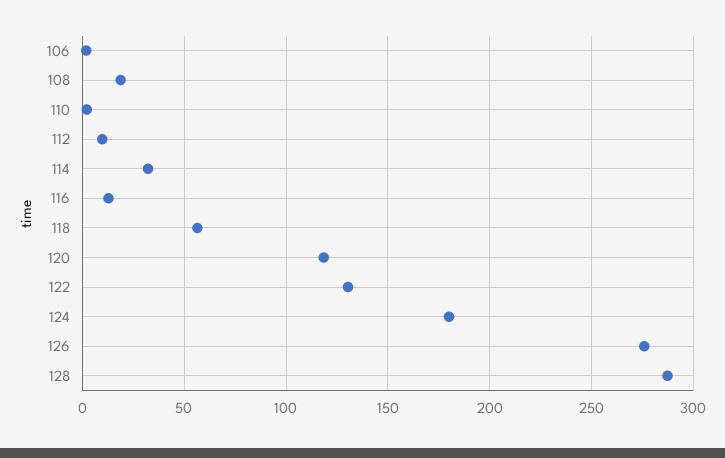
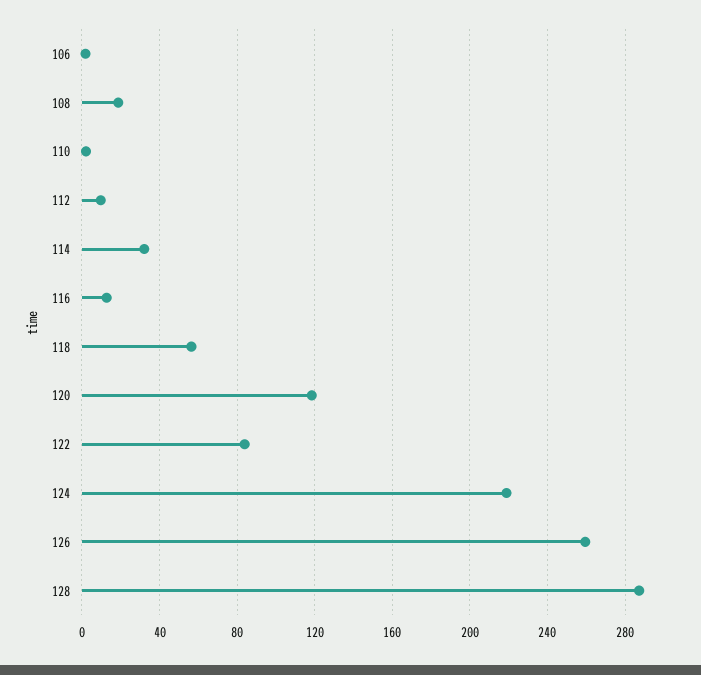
  {
    "106": 0,
    "108": 20,
    "110": 0,
    "112": 10,
    "114": 30,
    "116": 15,
    "118": 55,
    "120": 120,
-   "122": 130,
+   "122": 85,
-   "124": 180,
+   "124": 220,
-   "126": 275,
+   "126": 260,
    "128": 285
  }

